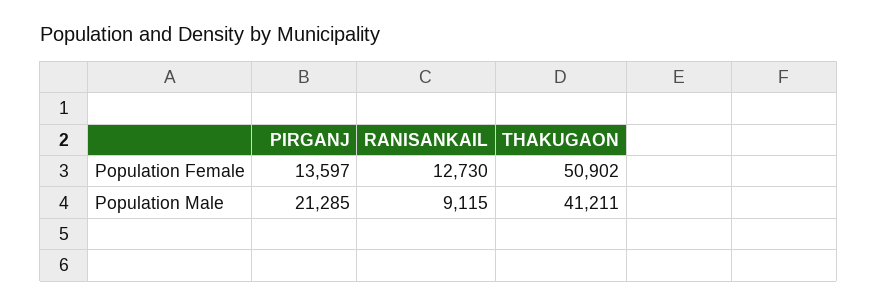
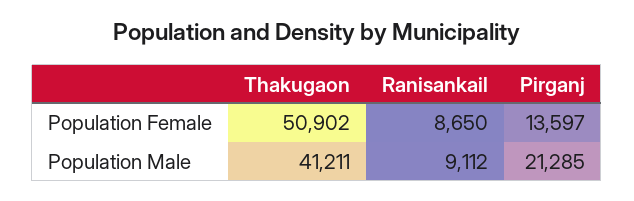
  {
    "PIRGANJ": {
      "Population Female": 13597,
      "Population Male": 21285
    },
    "RANISANKAIL": {
-     "Population Female": 12730,
+     "Population Female": 8650,
-     "Population Male": 9115
+     "Population Male": 9112
    },
    "THAKUGAON": {
      "Population Female": 50902,
      "Population Male": 41211
    }
  }

